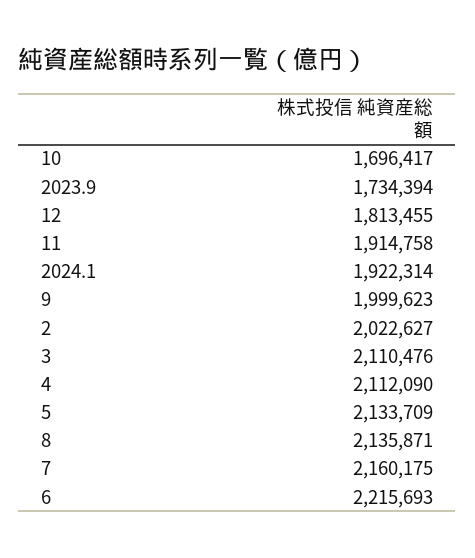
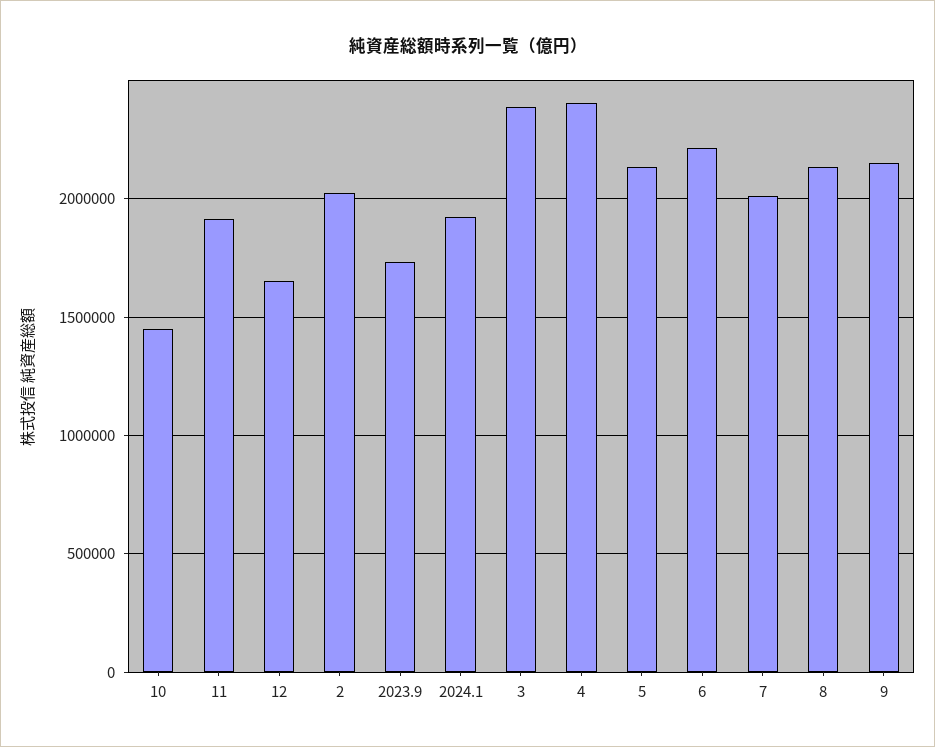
  {
-   "10": 1696417,
+   "10": 1450000,
    "2023.9": 1734394,
-   "12": 1813455,
+   "12": 1650000,
    "11": 1914758,
    "2024.1": 1922314,
-   "9": 1999623,
+   "9": 2150000,
    "2": 2022627,
-   "3": 2110476,
+   "3": 2400000,
-   "4": 2112090,
+   "4": 2400000,
    "5": 2133709,
    "8": 2135871,
-   "7": 2160175,
+   "7": 2000000,
    "6": 2215693
  }

